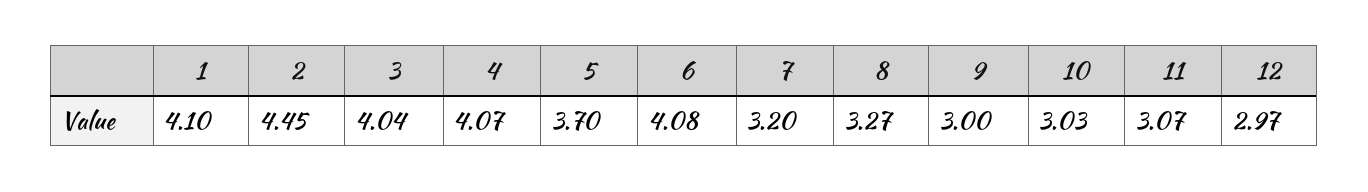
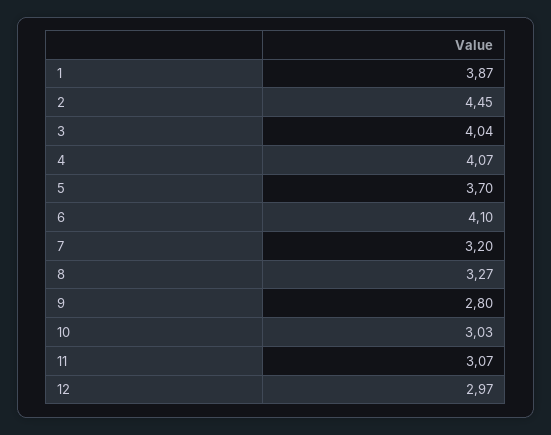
  {
-   "1": 4.1,
+   "1": 3.87,
    "2": 4.45,
    "3": 4.04,
    "4": 4.07,
    "5": 3.7,
-   "6": 4.08,
+   "6": 4.1,
    "7": 3.2,
    "8": 3.27,
-   "9": 3,
+   "9": 2.8,
    "10": 3.03,
    "11": 3.07,
    "12": 2.97
  }

